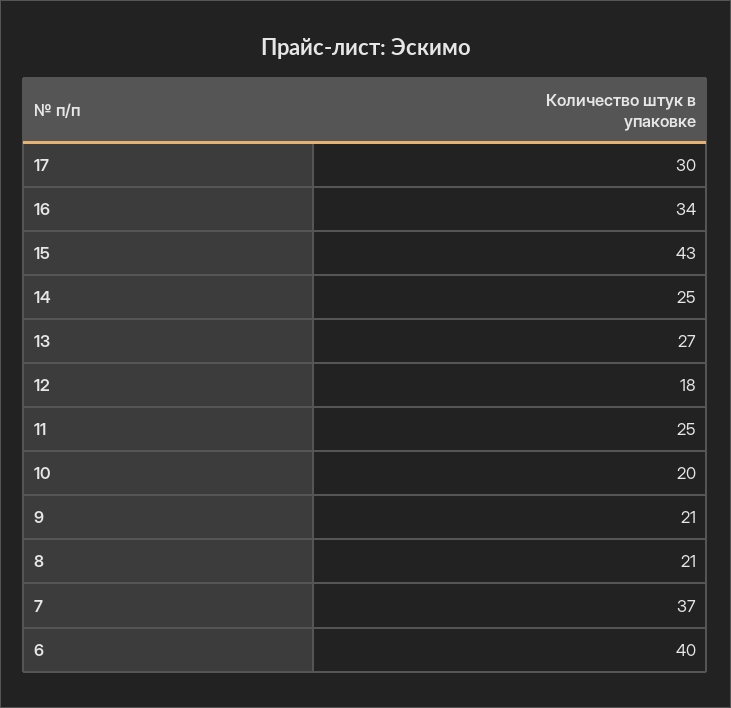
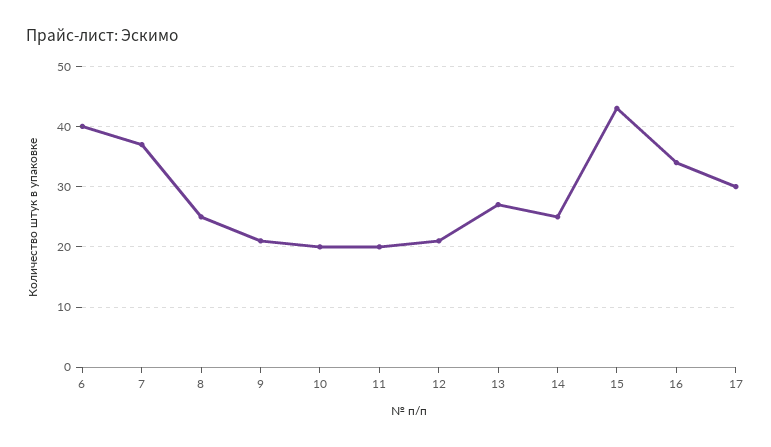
  {
    "17": 30,
    "16": 34,
    "15": 43,
    "14": 25,
    "13": 27,
-   "12": 18,
+   "12": 21,
-   "11": 25,
+   "11": 20,
    "10": 20,
    "9": 21,
-   "8": 21,
+   "8": 25,
    "7": 37,
    "6": 40
  }

